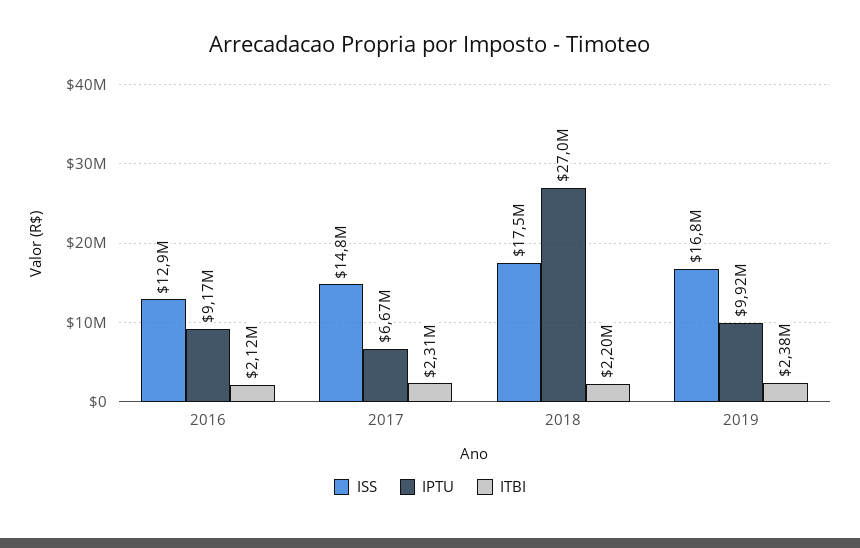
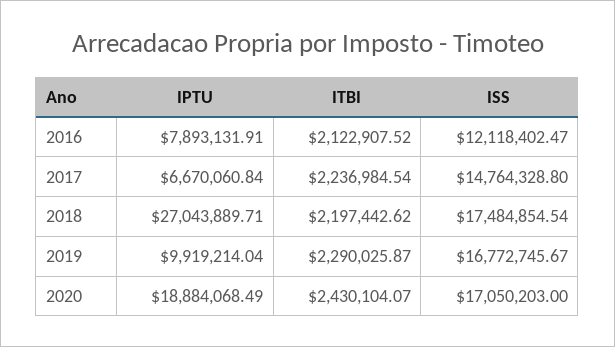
  {
    "ISS": {
-     "2016": 12900000,
+     "2016": 12118402.47,
      "2017": 14764328.8,
      "2018": 17484854.54,
-     "2019": 16772745.67
+     "2019": 16772745.67,
+     "2020": 17050203
    },
    "IPTU": {
-     "2016": 9170000,
+     "2016": 7893131.91,
      "2017": 6670060.84,
      "2018": 27043889.71,
-     "2019": 9919214.04
+     "2019": 9919214.04,
+     "2020": 18884068.49
    },
    "ITBI": {
      "2016": 2122907.52,
-     "2017": 2310000,
+     "2017": 2236984.54,
      "2018": 2197442.62,
-     "2019": 2380000
+     "2019": 2290025.87,
+     "2020": 2430104.07
    }
  }

